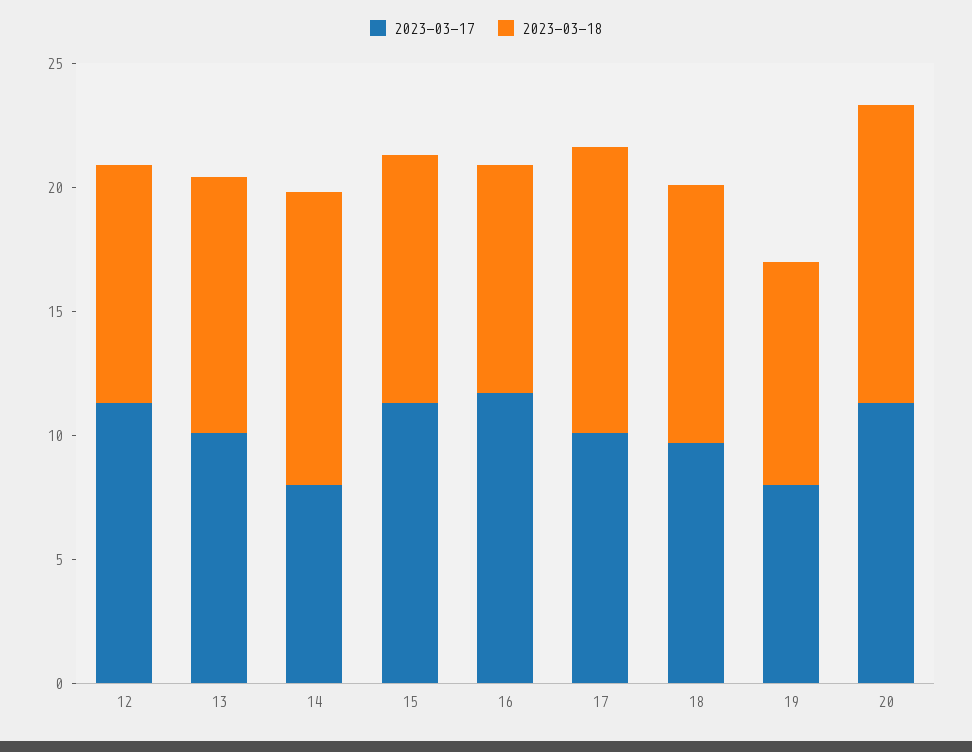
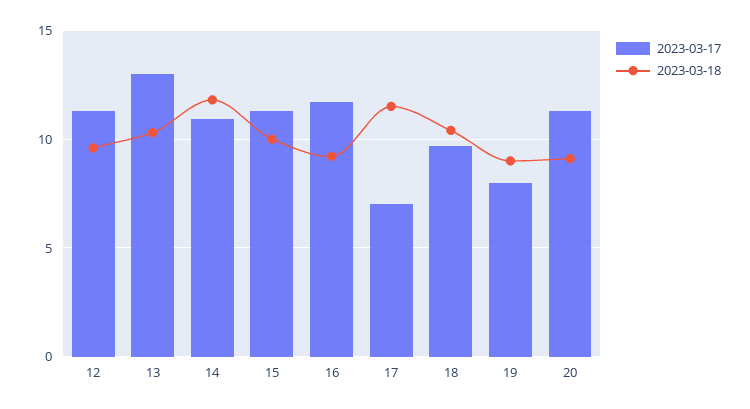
  {
    "2023-03-17": {
      "12": 11.5,
-     "13": 10,
+     "13": 13,
-     "14": 8,
+     "14": 11,
      "15": 11.5,
      "16": 11.5,
-     "17": 10,
+     "17": 7,
      "18": 9.5,
      "19": 8,
      "20": 11.5
    },
    "2023-03-18": {
      "12": 9.5,
      "13": 10.5,
      "14": 12,
      "15": 10,
      "16": 9,
      "17": 11.5,
      "18": 10.5,
      "19": 9,
-     "20": 12
+     "20": 9
    }
  }

